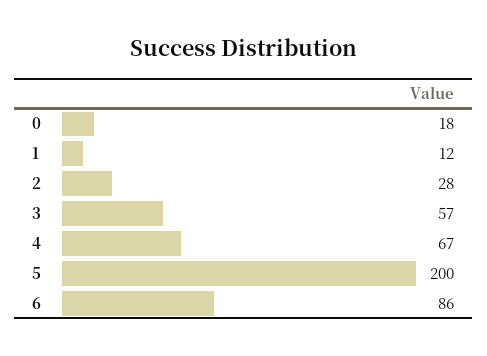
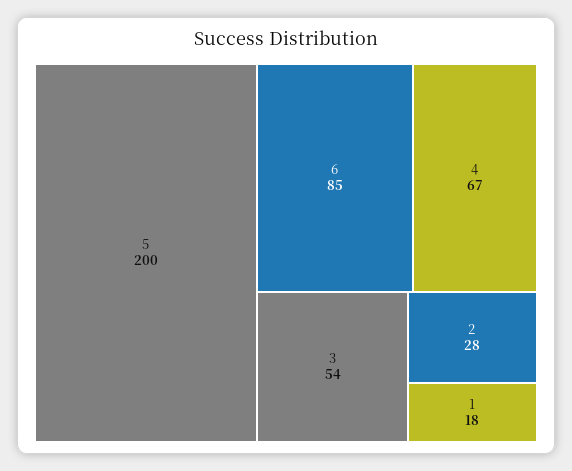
  {
-   "0": 18,
-   "1": 12,
+   "1": 18,
    "2": 28,
-   "3": 57,
+   "3": 54,
    "4": 67,
    "5": 200,
-   "6": 86
+   "6": 85
  }

